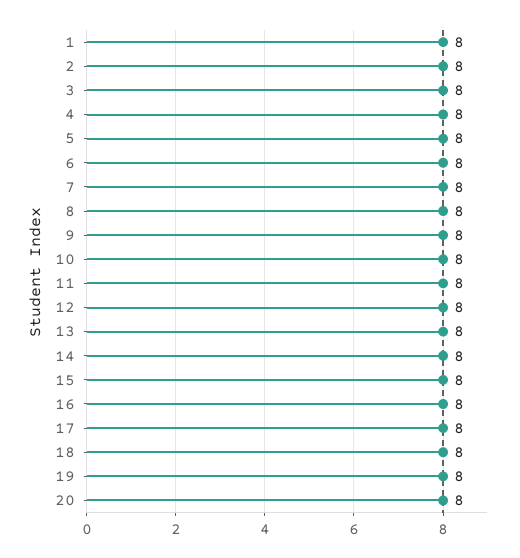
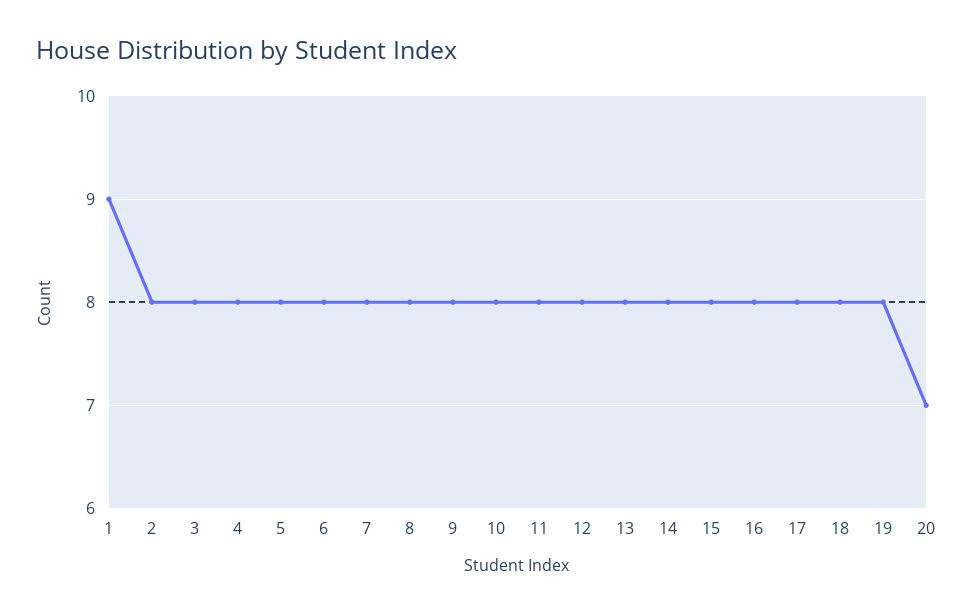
  {
-   "1": 8,
+   "1": 9,
    "2": 8,
    "3": 8,
    "4": 8,
    "5": 8,
    "6": 8,
    "7": 8,
    "8": 8,
    "9": 8,
    "10": 8,
    "11": 8,
    "12": 8,
    "13": 8,
    "14": 8,
    "15": 8,
    "16": 8,
    "17": 8,
    "18": 8,
    "19": 8,
-   "20": 8
+   "20": 7
  }

